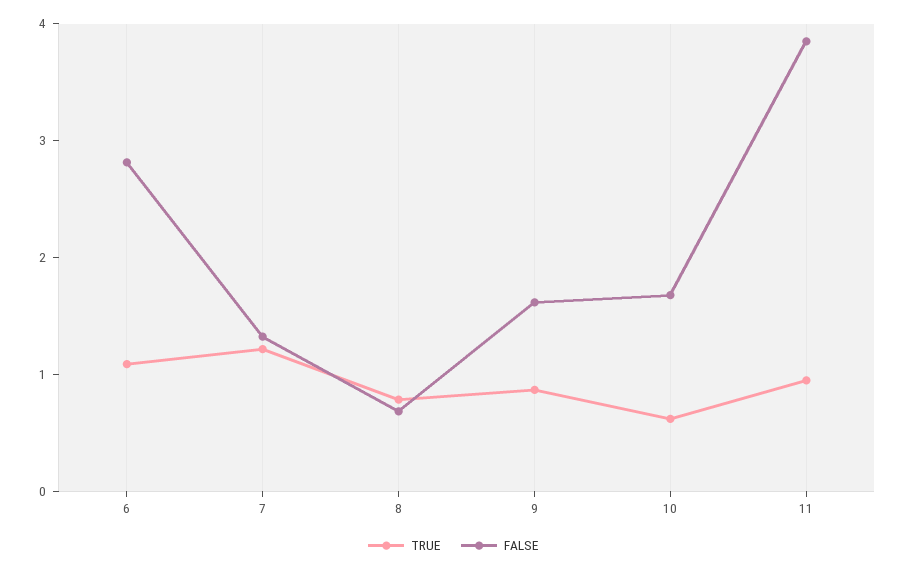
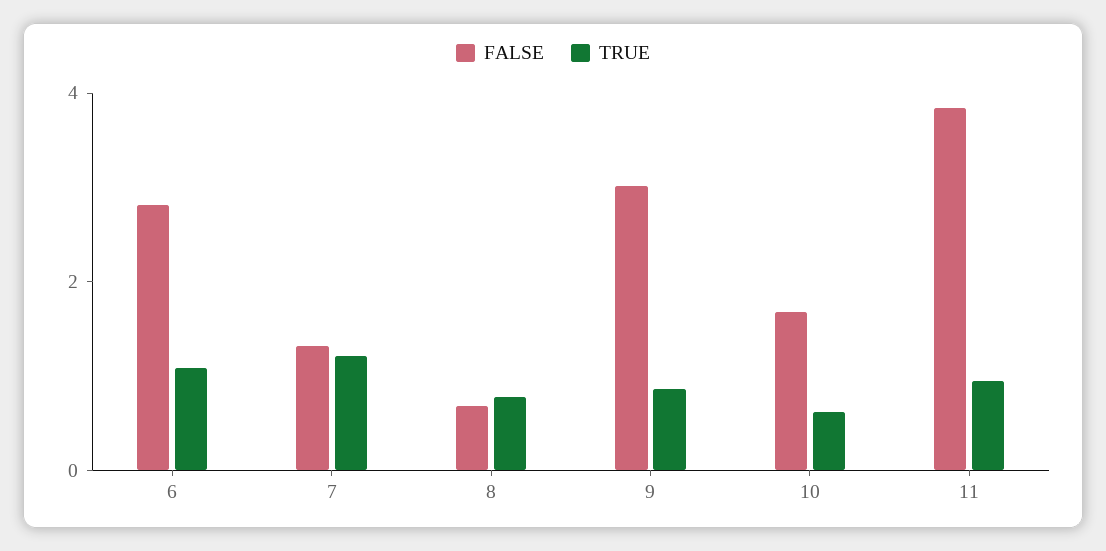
  {
    "TRUE": {
      "6": 1,
      "7": 1.2,
      "8": 0.8,
      "9": 0.8,
      "10": 0.6,
      "11": 1
    },
    "FALSE": {
      "6": 2.8,
      "7": 1.4,
      "8": 0.6,
-     "9": 1.6,
+     "9": 3,
      "10": 1.6,
      "11": 3.8
    }
  }

